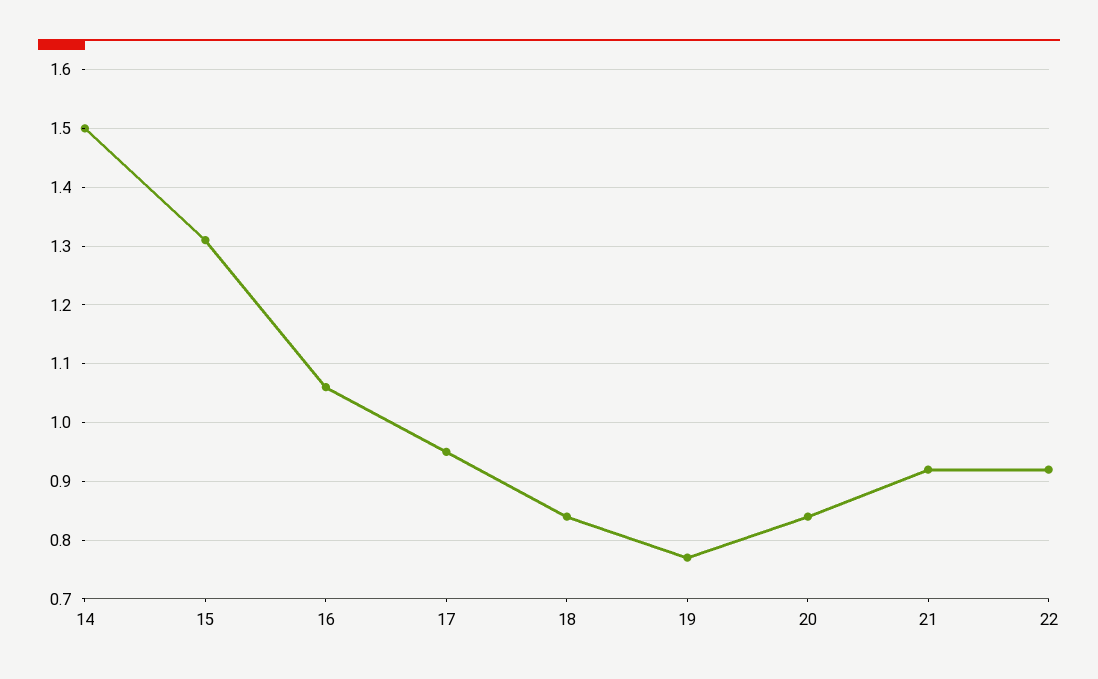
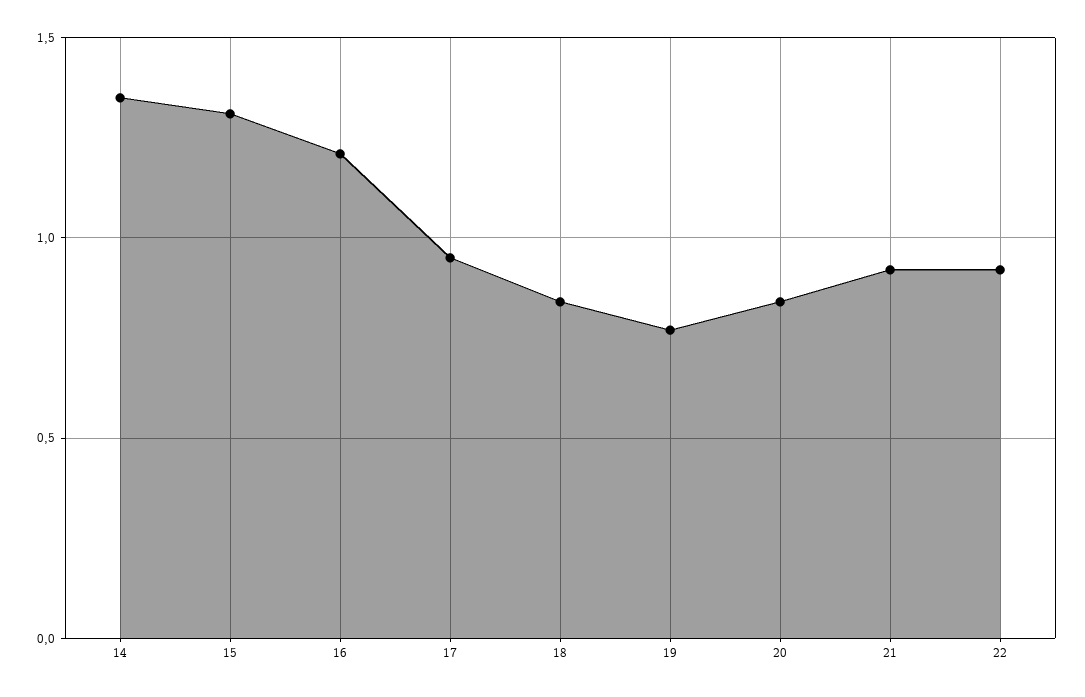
  {
-   "14": 1.5,
+   "14": 1.35,
    "15": 1.3,
-   "16": 1.05,
+   "16": 1.2,
    "17": 0.95,
    "18": 0.85,
    "19": 0.75,
    "20": 0.85,
    "21": 0.9,
    "22": 0.9
  }

